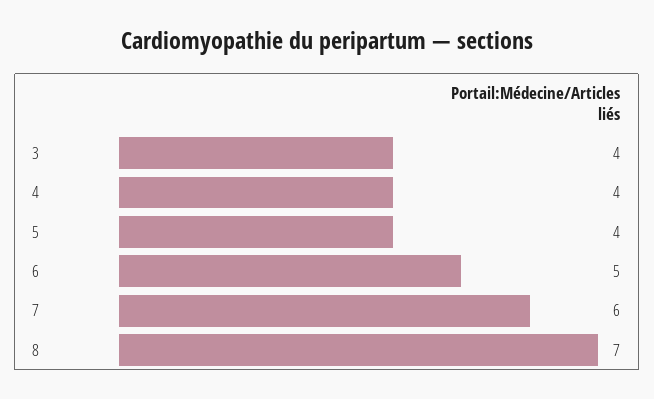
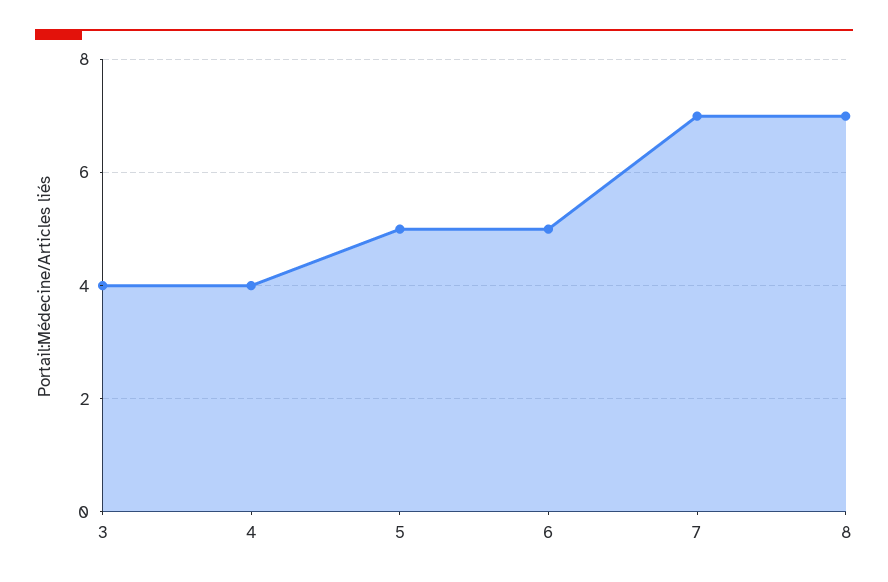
  {
    "3": 4,
    "4": 4,
-   "5": 4,
+   "5": 5,
    "6": 5,
-   "7": 6,
+   "7": 7,
    "8": 7
  }

